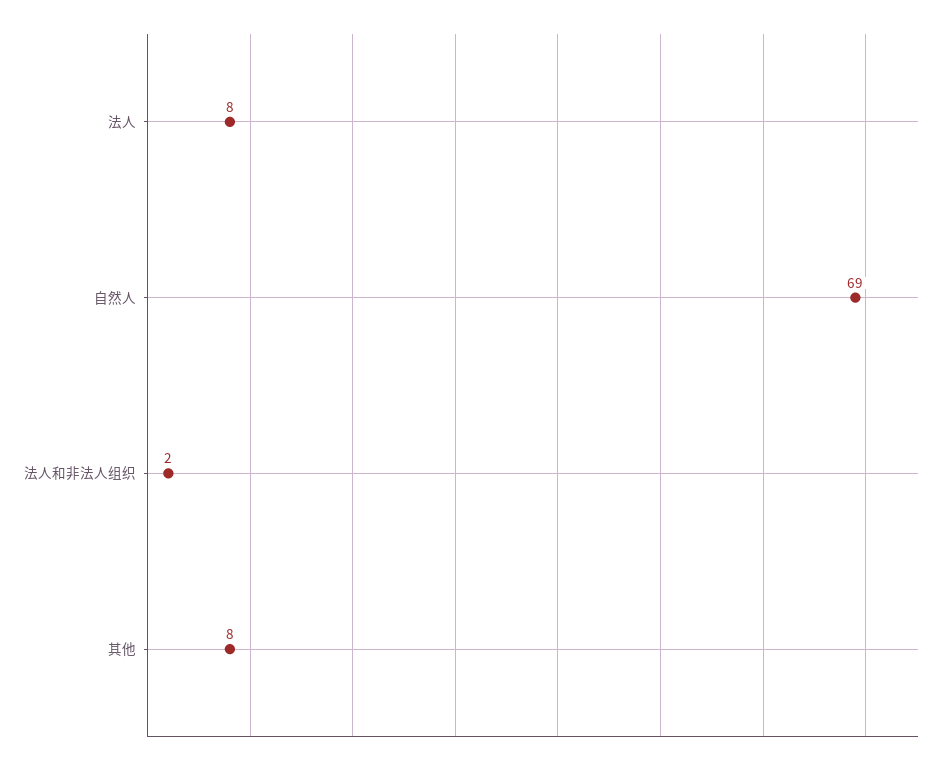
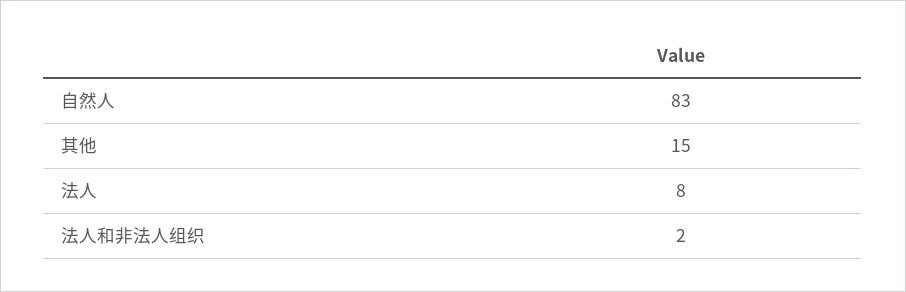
  {
    "法人": 8,
-   "自然人": 69,
+   "自然人": 83,
    "法人和非法人组织": 2,
-   "其他": 8
+   "其他": 15
  }

